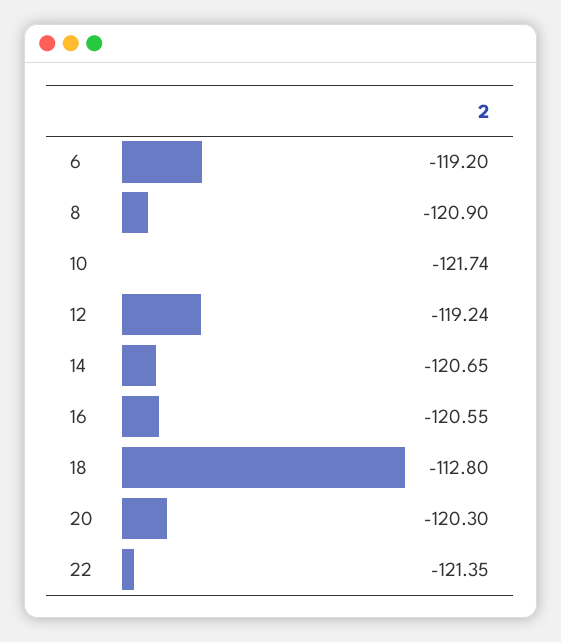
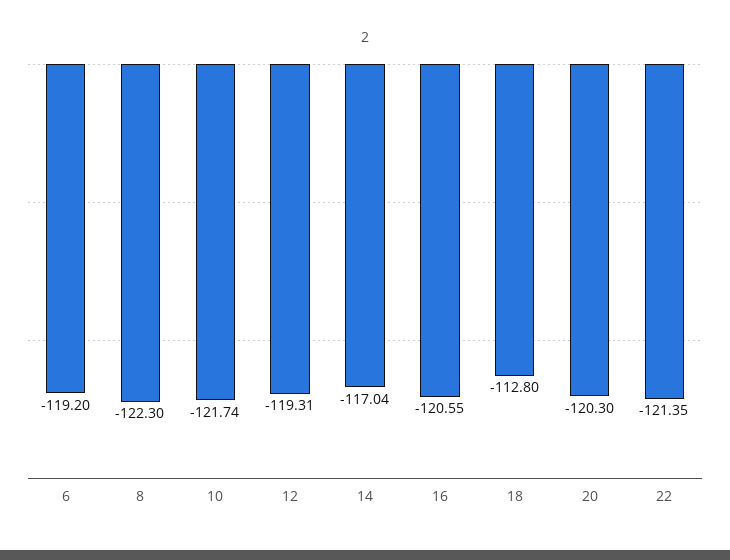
  {
    "6": -119.2,
-   "8": -120.9,
+   "8": -122.3,
    "10": -121.74,
-   "12": -119.24,
+   "12": -119.31,
-   "14": -120.65,
+   "14": -117.04,
    "16": -120.55,
    "18": -112.8,
    "20": -120.3,
    "22": -121.35
  }

